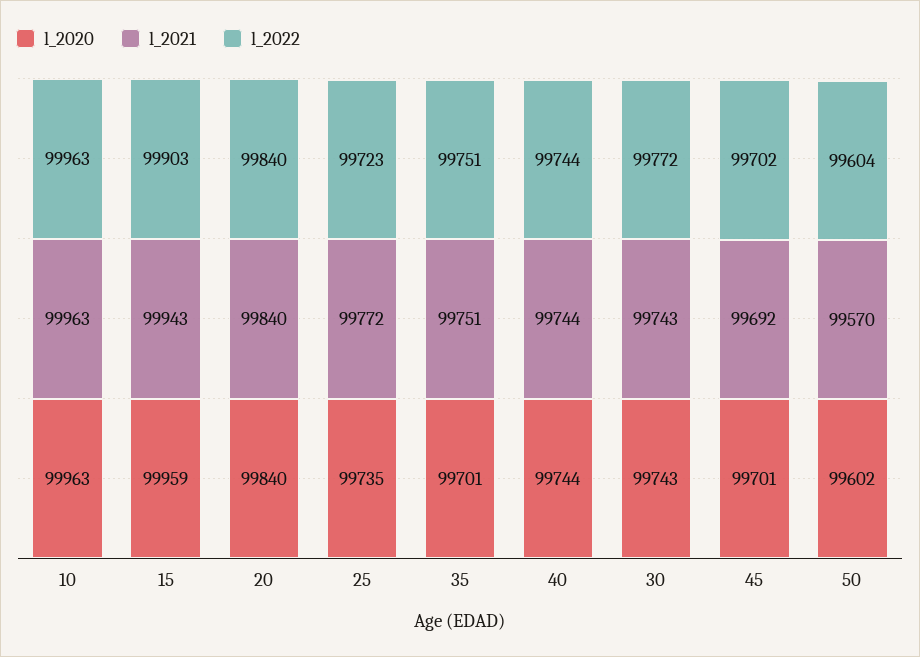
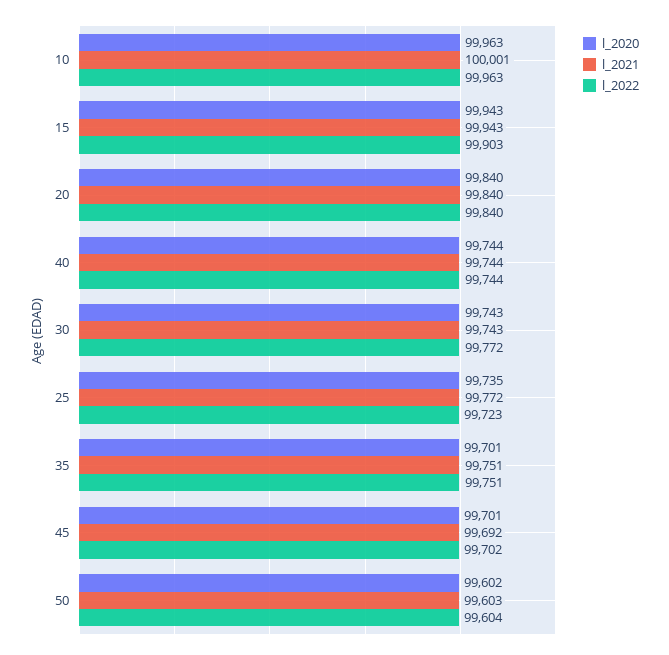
  {
    "l_2020": {
      "10": 99963,
-     "15": 99959,
+     "15": 99943,
      "20": 99840,
      "25": 99735,
      "35": 99701,
      "40": 99744,
      "30": 99743,
      "45": 99701,
      "50": 99602
    },
    "l_2021": {
-     "10": 99963,
+     "10": 100001,
      "15": 99943,
      "20": 99840,
      "25": 99772,
      "35": 99751,
      "40": 99744,
      "30": 99743,
      "45": 99692,
-     "50": 99570
+     "50": 99603
    },
    "l_2022": {
      "10": 99963,
      "15": 99903,
      "20": 99840,
      "25": 99723,
      "35": 99751,
      "40": 99744,
      "30": 99772,
      "45": 99702,
      "50": 99604
    }
  }

